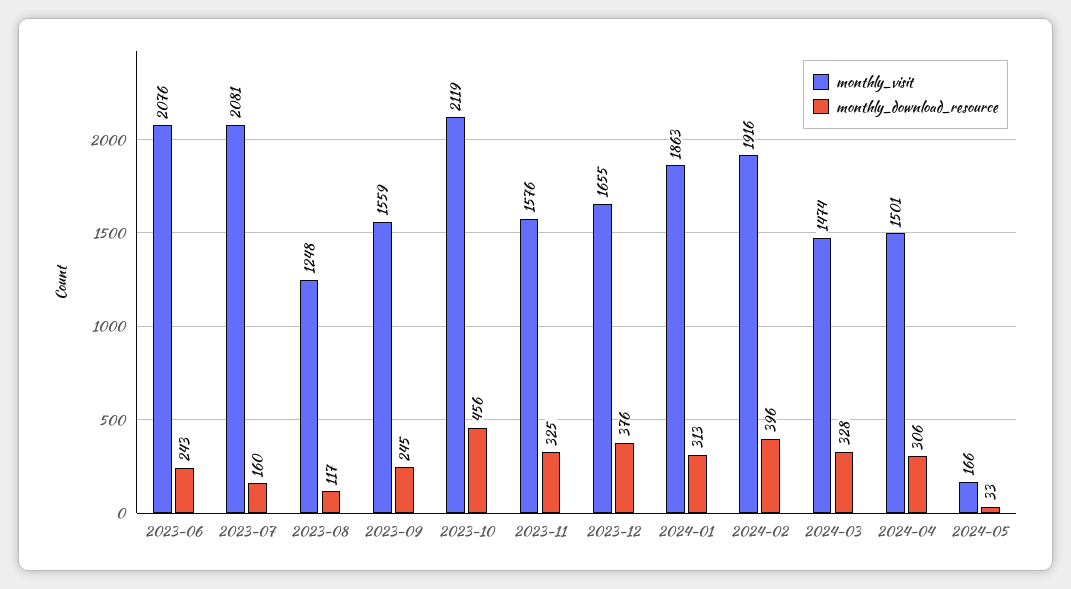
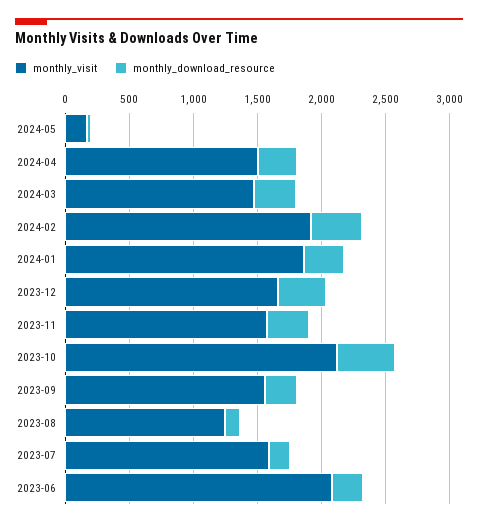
  {
    "monthly_visit": {
      "2023-06": 2076,
-     "2023-07": 2081,
+     "2023-07": 1600,
      "2023-08": 1248,
      "2023-09": 1559,
      "2023-10": 2119,
      "2023-11": 1576,
      "2023-12": 1655,
      "2024-01": 1863,
      "2024-02": 1916,
      "2024-03": 1474,
      "2024-04": 1501,
      "2024-05": 166
    },
    "monthly_download_resource": {
      "2023-06": 243,
      "2023-07": 160,
      "2023-08": 117,
      "2023-09": 245,
      "2023-10": 456,
      "2023-11": 325,
      "2023-12": 376,
      "2024-01": 313,
      "2024-02": 396,
      "2024-03": 328,
      "2024-04": 306,
      "2024-05": 33
    }
  }

